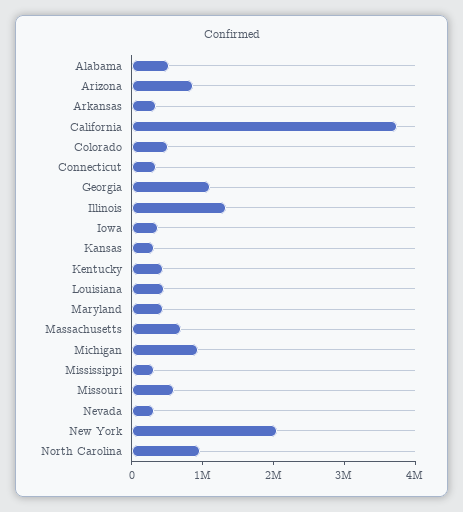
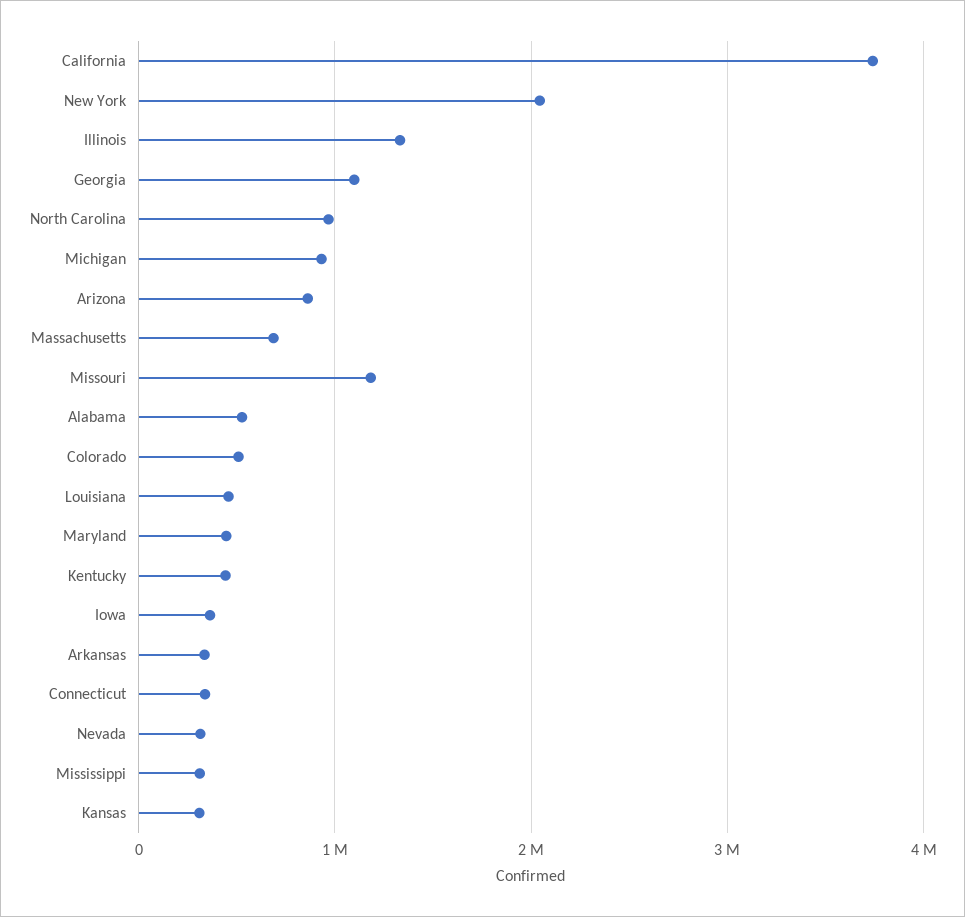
  {
    "Alabama": 500000,
    "Arizona": 900000,
    "Arkansas": 300000,
    "California": 3700000,
    "Colorado": 500000,
    "Connecticut": 300000,
    "Georgia": 1100000,
    "Illinois": 1300000,
    "Iowa": 400000,
    "Kansas": 300000,
    "Kentucky": 400000,
    "Louisiana": 500000,
    "Maryland": 400000,
    "Massachusetts": 700000,
    "Michigan": 900000,
    "Mississippi": 300000,
-   "Missouri": 600000,
+   "Missouri": 1200000,
    "Nevada": 300000,
    "New York": 2000000,
    "North Carolina": 1000000
  }

